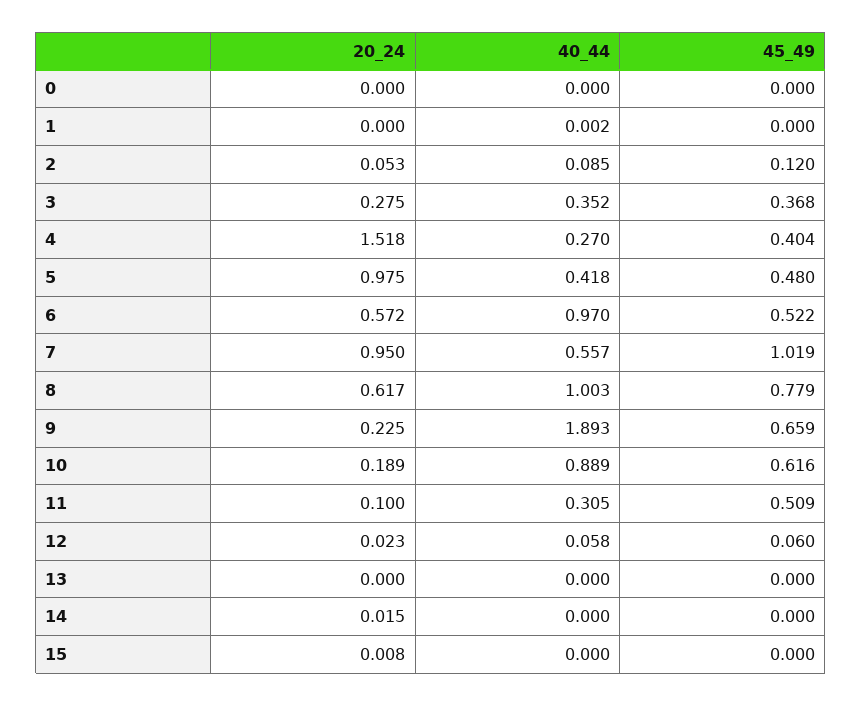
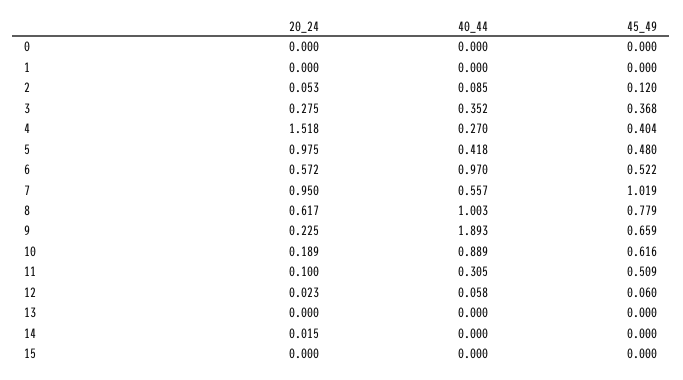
  {
    "20_24": {
      "0": 0,
      "1": 0,
      "2": 0.053,
      "3": 0.275,
      "4": 1.518,
      "5": 0.975,
      "6": 0.572,
      "7": 0.95,
      "8": 0.617,
      "9": 0.225,
      "10": 0.189,
      "11": 0.1,
      "12": 0.023,
      "13": 0,
      "14": 0.015,
-     "15": 0.008
+     "15": 0
    },
    "40_44": {
      "0": 0,
-     "1": 0.002,
+     "1": 0,
      "2": 0.085,
      "3": 0.352,
      "4": 0.27,
      "5": 0.418,
      "6": 0.97,
      "7": 0.557,
      "8": 1.003,
      "9": 1.893,
      "10": 0.889,
      "11": 0.305,
      "12": 0.058,
      "13": 0,
      "14": 0,
      "15": 0
    },
    "45_49": {
      "0": 0,
      "1": 0,
      "2": 0.12,
      "3": 0.368,
      "4": 0.404,
      "5": 0.48,
      "6": 0.522,
      "7": 1.019,
      "8": 0.779,
      "9": 0.659,
      "10": 0.616,
      "11": 0.509,
      "12": 0.06,
      "13": 0,
      "14": 0,
      "15": 0
    }
  }

